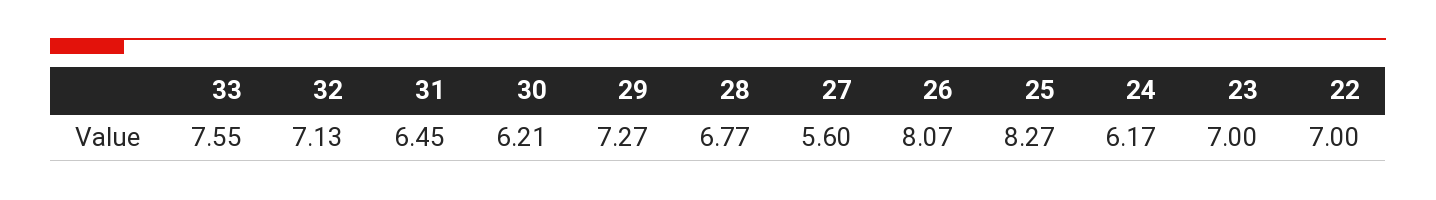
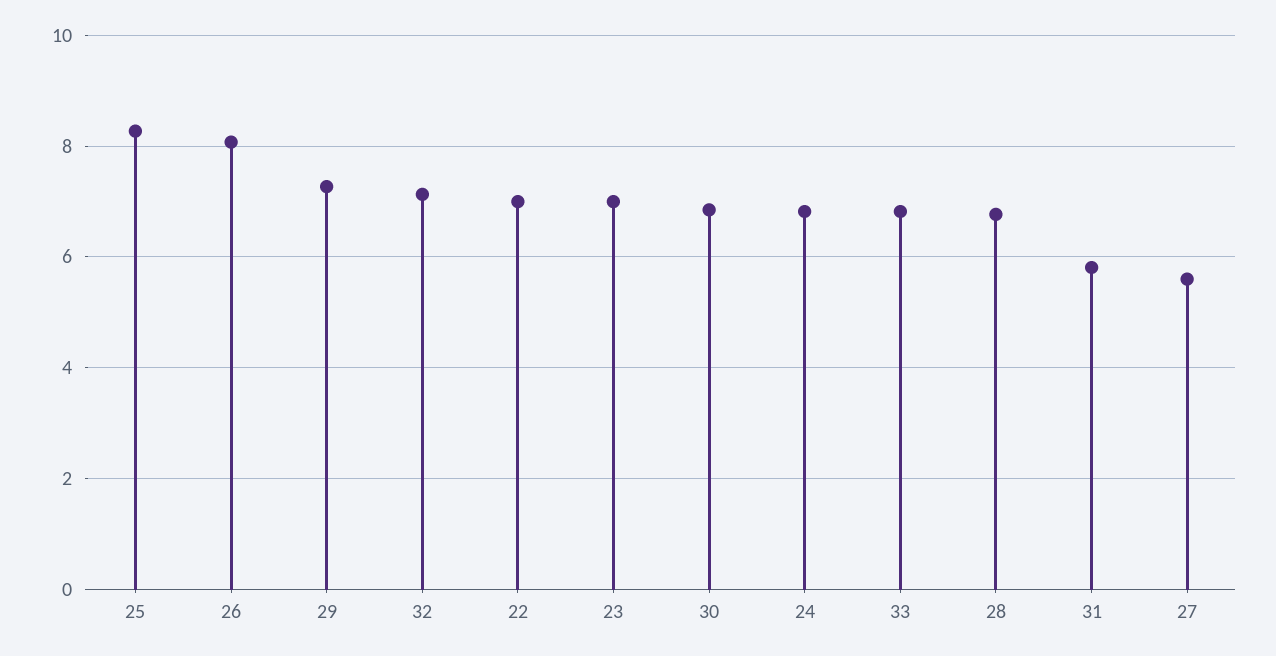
  {
-   "33": 7.55,
+   "33": 6.8,
    "32": 7.13,
-   "31": 6.45,
+   "31": 5.8,
-   "30": 6.21,
+   "30": 6.8,
    "29": 7.27,
    "28": 6.77,
    "27": 5.6,
    "26": 8.07,
    "25": 8.27,
-   "24": 6.17,
+   "24": 6.8,
    "23": 7,
    "22": 7
  }

